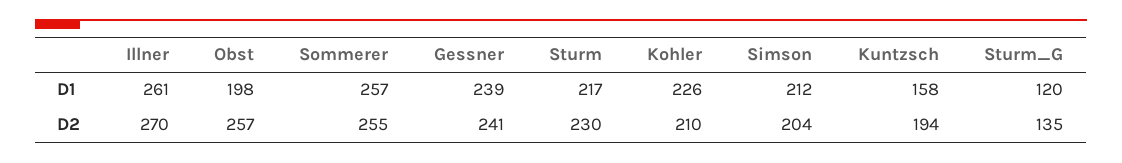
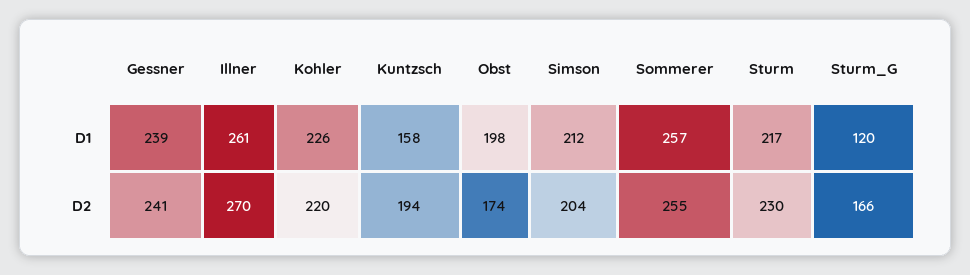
  {
    "Illner": {
      "D1": 261,
      "D2": 270
    },
    "Obst": {
      "D1": 198,
-     "D2": 257
+     "D2": 174
    },
    "Sommerer": {
      "D1": 257,
      "D2": 255
    },
    "Gessner": {
      "D1": 239,
      "D2": 241
    },
    "Sturm": {
      "D1": 217,
      "D2": 230
    },
    "Kohler": {
      "D1": 226,
-     "D2": 210
+     "D2": 220
    },
    "Simson": {
      "D1": 212,
      "D2": 204
    },
    "Kuntzsch": {
      "D1": 158,
      "D2": 194
    },
    "Sturm_G": {
      "D1": 120,
-     "D2": 135
+     "D2": 166
    }
  }

